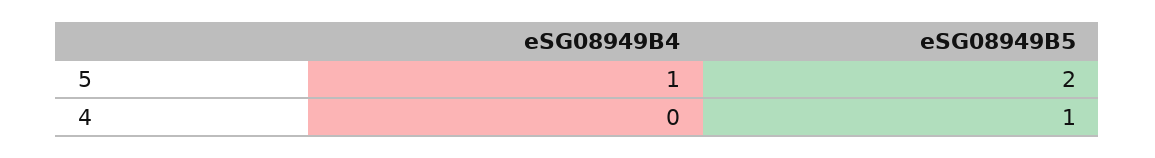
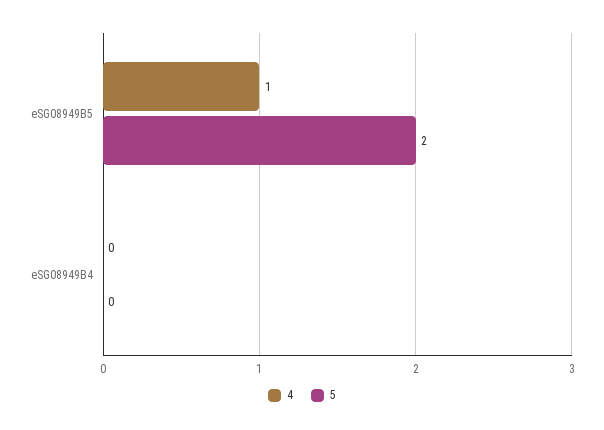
  {
    "5": {
-     "eSG08949B4": 1,
+     "eSG08949B4": 0,
      "eSG08949B5": 2
    },
    "4": {
      "eSG08949B4": 0,
      "eSG08949B5": 1
    }
  }

